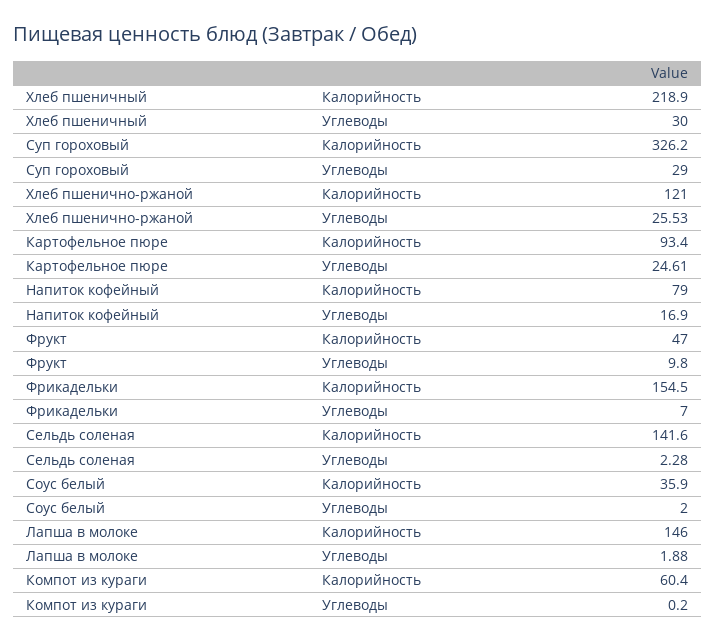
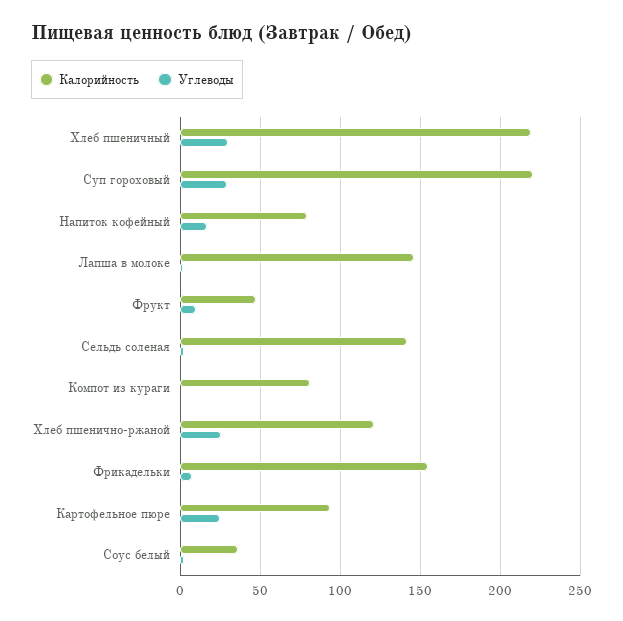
  {
    "Калорийность": {
      "Хлеб пшеничный": 218.9,
-     "Суп гороховый": 326.2,
+     "Суп гороховый": 220,
      "Хлеб пшенично-ржаной": 121,
      "Картофельное пюре": 93.4,
      "Напиток кофейный": 79,
      "Фрукт": 47,
      "Фрикадельки": 154.5,
      "Сельдь соленая": 141.6,
      "Соус белый": 35.9,
      "Лапша в молоке": 146,
-     "Компот из кураги": 60.4
+     "Компот из кураги": 80
    },
    "Углеводы": {
      "Хлеб пшеничный": 30,
      "Суп гороховый": 29,
      "Хлеб пшенично-ржаной": 25.53,
      "Картофельное пюре": 24.61,
      "Напиток кофейный": 16.9,
      "Фрукт": 9.8,
      "Фрикадельки": 7,
      "Сельдь соленая": 2.28,
      "Соус белый": 2,
      "Лапша в молоке": 1.88,
      "Компот из кураги": 0.2
    }
  }

